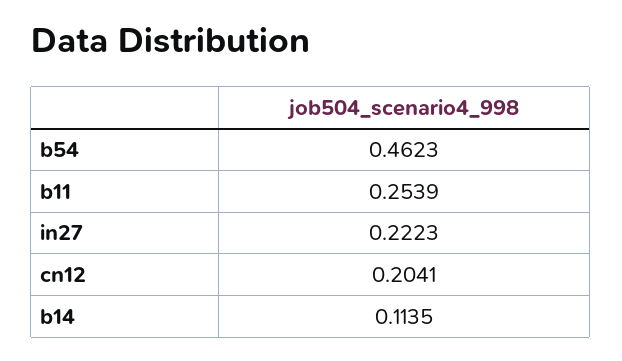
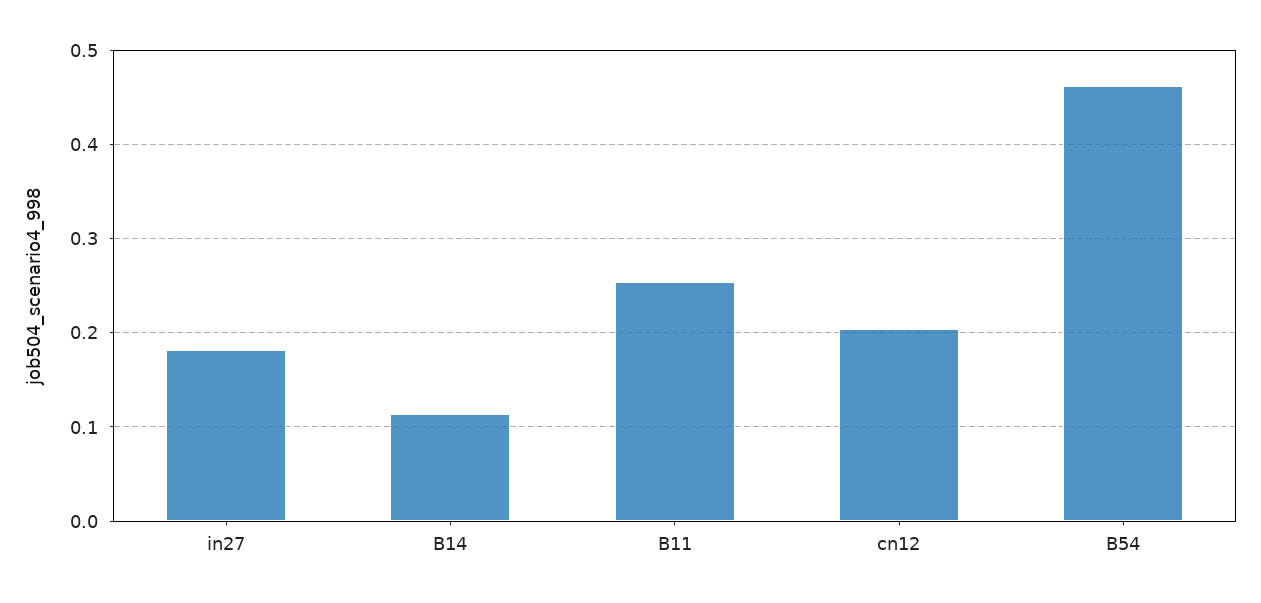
  {
    "b54": 0.4623,
    "b11": 0.2539,
-   "in27": 0.2223,
+   "in27": 0.18,
    "cn12": 0.2041,
    "b14": 0.1135
  }

